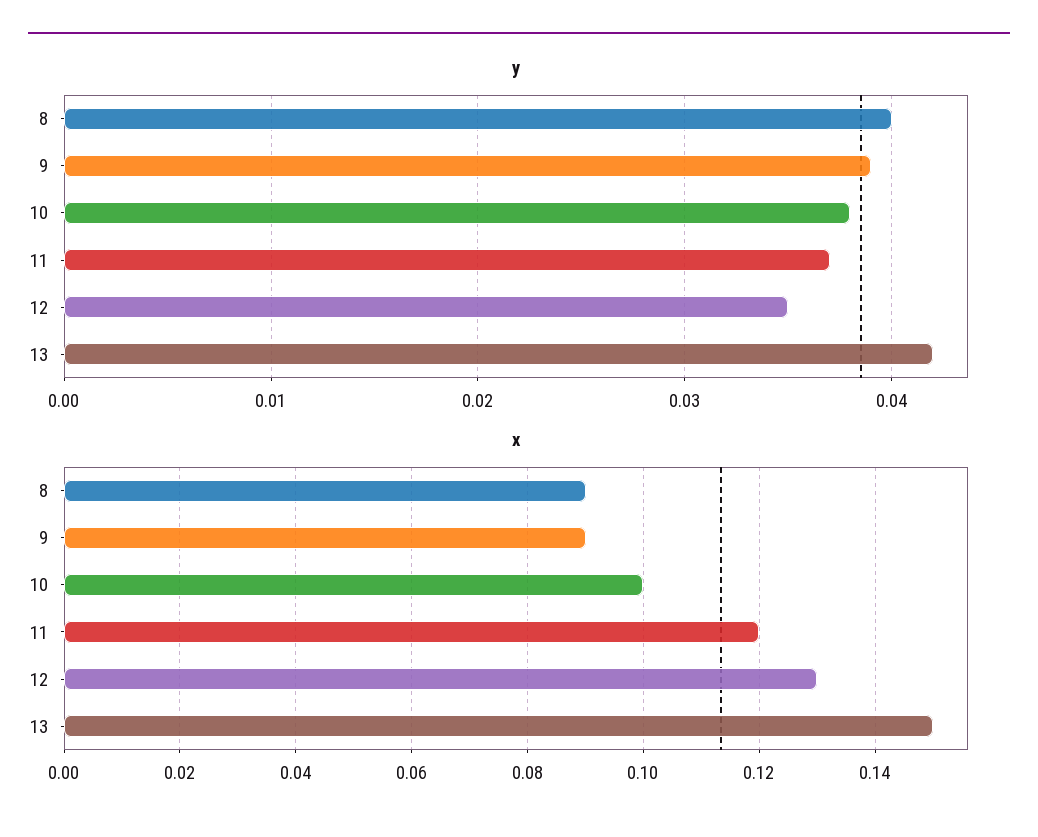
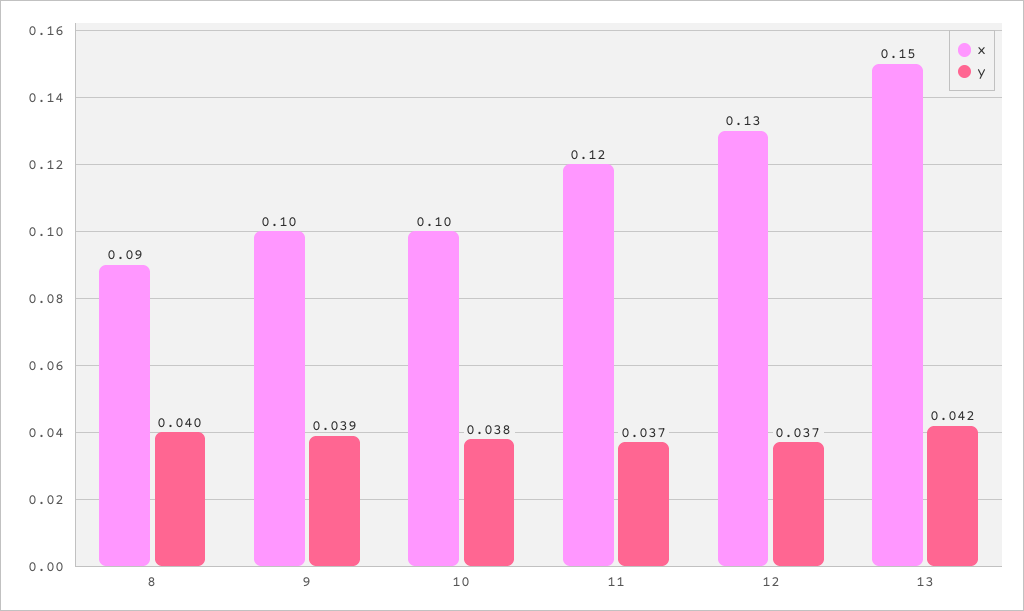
  {
    "y": {
      "8": 0.04,
      "9": 0.039,
      "10": 0.038,
      "11": 0.037,
-     "12": 0.035,
+     "12": 0.037,
      "13": 0.042
    },
    "x": {
      "8": 0.09,
-     "9": 0.09,
+     "9": 0.1,
      "10": 0.1,
      "11": 0.12,
      "12": 0.13,
      "13": 0.15
    }
  }

